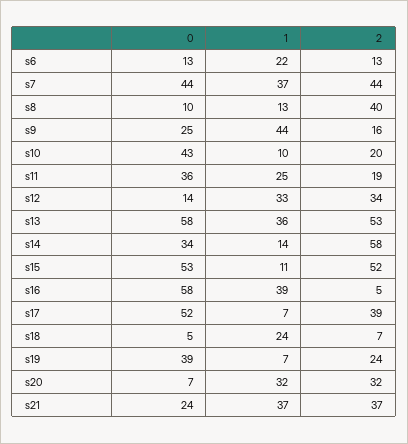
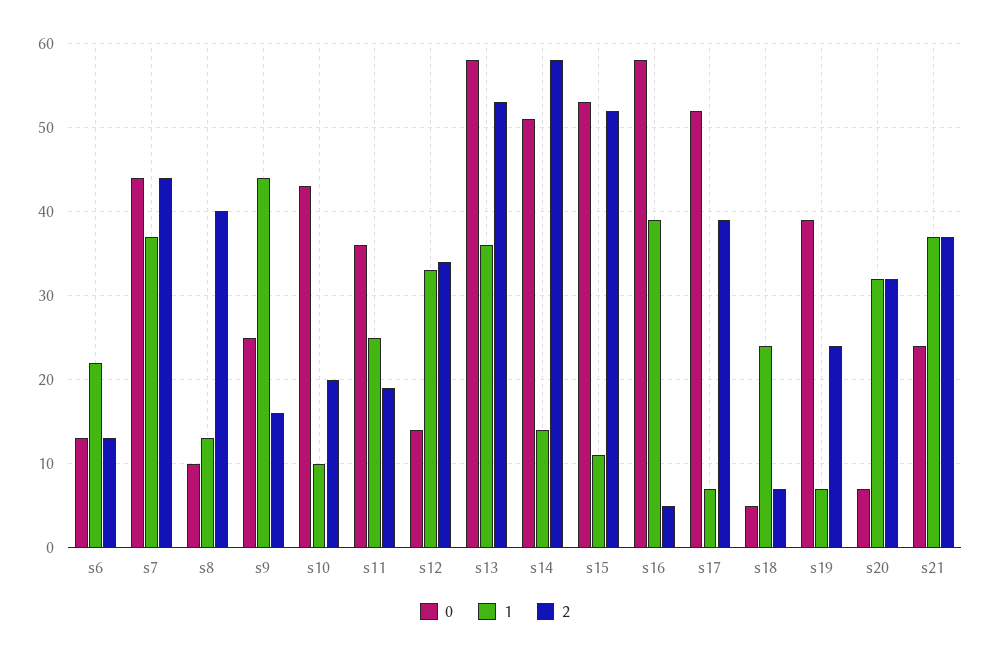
  {
    "0": {
      "s6": 13,
      "s7": 44,
      "s8": 10,
      "s9": 25,
      "s10": 43,
      "s11": 36,
      "s12": 14,
      "s13": 58,
-     "s14": 34,
+     "s14": 51,
      "s15": 53,
      "s16": 58,
      "s17": 52,
      "s18": 5,
      "s19": 39,
      "s20": 7,
      "s21": 24
    },
    "1": {
      "s6": 22,
      "s7": 37,
      "s8": 13,
      "s9": 44,
      "s10": 10,
      "s11": 25,
      "s12": 33,
      "s13": 36,
      "s14": 14,
      "s15": 11,
      "s16": 39,
      "s17": 7,
      "s18": 24,
      "s19": 7,
      "s20": 32,
      "s21": 37
    },
    "2": {
      "s6": 13,
      "s7": 44,
      "s8": 40,
      "s9": 16,
      "s10": 20,
      "s11": 19,
      "s12": 34,
      "s13": 53,
      "s14": 58,
      "s15": 52,
      "s16": 5,
      "s17": 39,
      "s18": 7,
      "s19": 24,
      "s20": 32,
      "s21": 37
    }
  }

